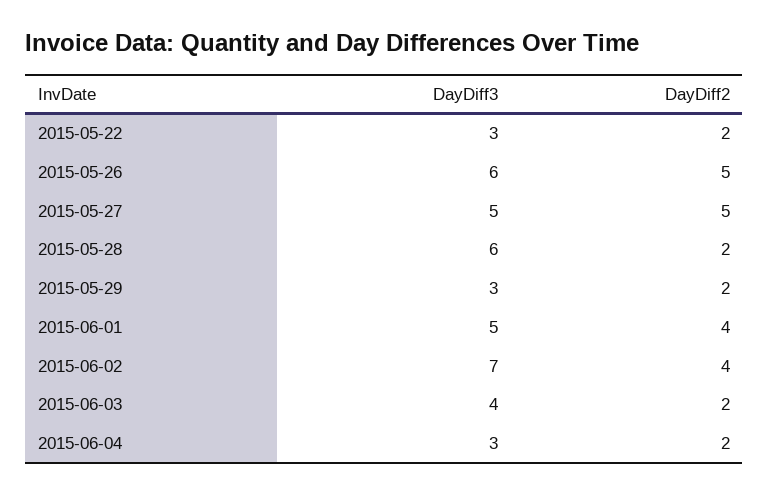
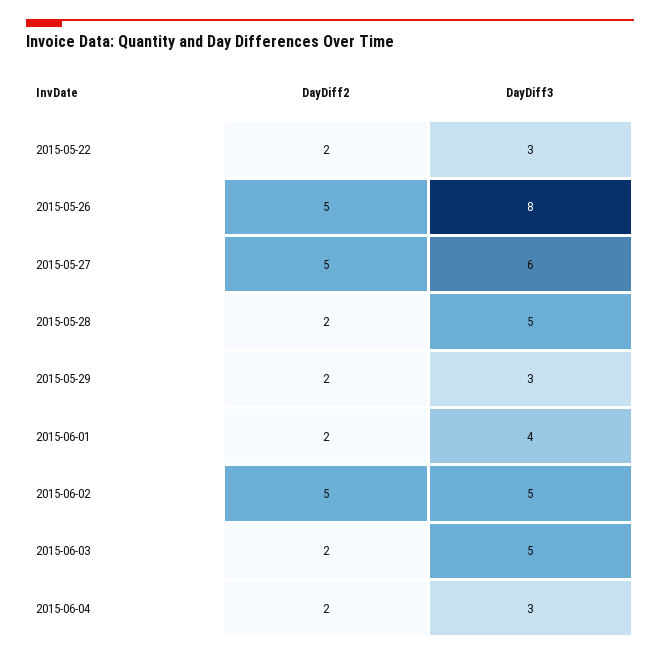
  {
    "DayDiff3": {
      "2015-05-22": 3,
-     "2015-05-26": 6,
+     "2015-05-26": 8,
-     "2015-05-27": 5,
+     "2015-05-27": 6,
-     "2015-05-28": 6,
+     "2015-05-28": 5,
      "2015-05-29": 3,
-     "2015-06-01": 5,
+     "2015-06-01": 4,
-     "2015-06-02": 7,
+     "2015-06-02": 5,
-     "2015-06-03": 4,
+     "2015-06-03": 5,
      "2015-06-04": 3
    },
    "DayDiff2": {
      "2015-05-22": 2,
      "2015-05-26": 5,
      "2015-05-27": 5,
      "2015-05-28": 2,
      "2015-05-29": 2,
-     "2015-06-01": 4,
+     "2015-06-01": 2,
-     "2015-06-02": 4,
+     "2015-06-02": 5,
      "2015-06-03": 2,
      "2015-06-04": 2
    }
  }

